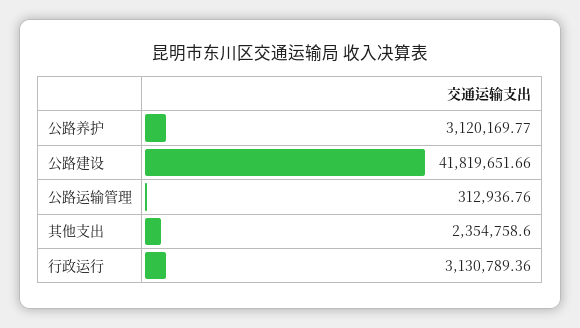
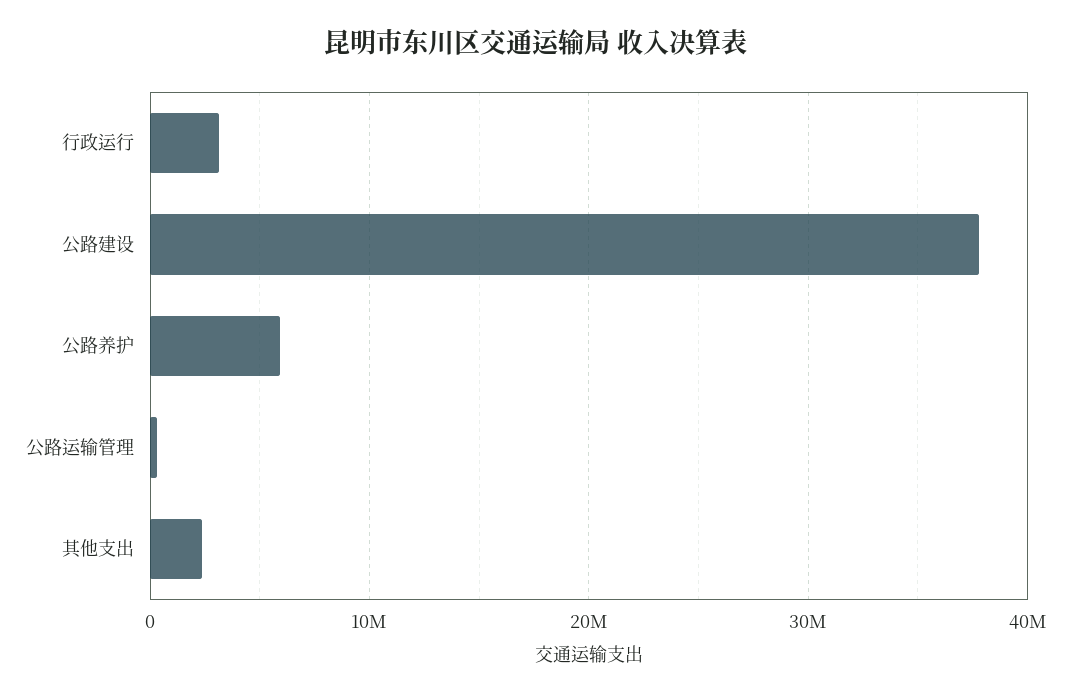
  {
-   "公路养护": 3120169.77,
+   "公路养护": 6000000,
-   "公路建设": 41819651.66,
+   "公路建设": 38000000,
    "公路运输管理": 312936.76,
    "其他支出": 2354758.6,
    "行政运行": 3130789.36
  }

